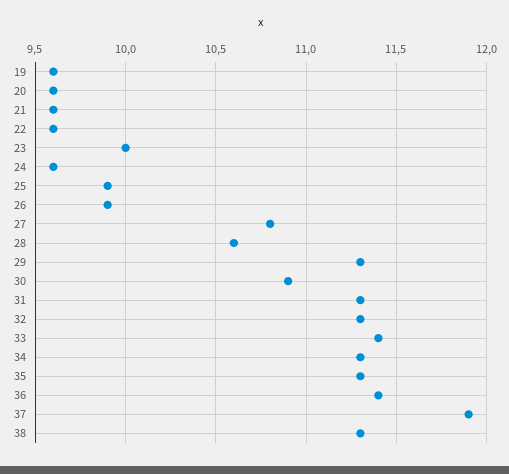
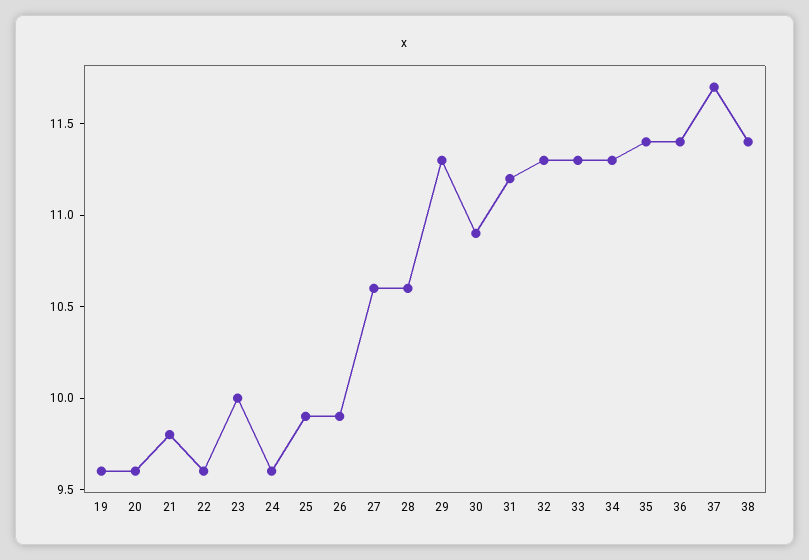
  {
    "19": 9.6,
    "20": 9.6,
-   "21": 9.6,
+   "21": 9.8,
    "22": 9.6,
    "23": 10,
    "24": 9.6,
    "25": 9.9,
    "26": 9.9,
-   "27": 10.8,
+   "27": 10.6,
    "28": 10.6,
    "29": 11.3,
    "30": 10.9,
-   "31": 11.3,
+   "31": 11.2,
    "32": 11.3,
-   "33": 11.4,
+   "33": 11.3,
    "34": 11.3,
-   "35": 11.3,
+   "35": 11.4,
    "36": 11.4,
-   "37": 11.9,
+   "37": 11.7,
-   "38": 11.3
+   "38": 11.4
  }

